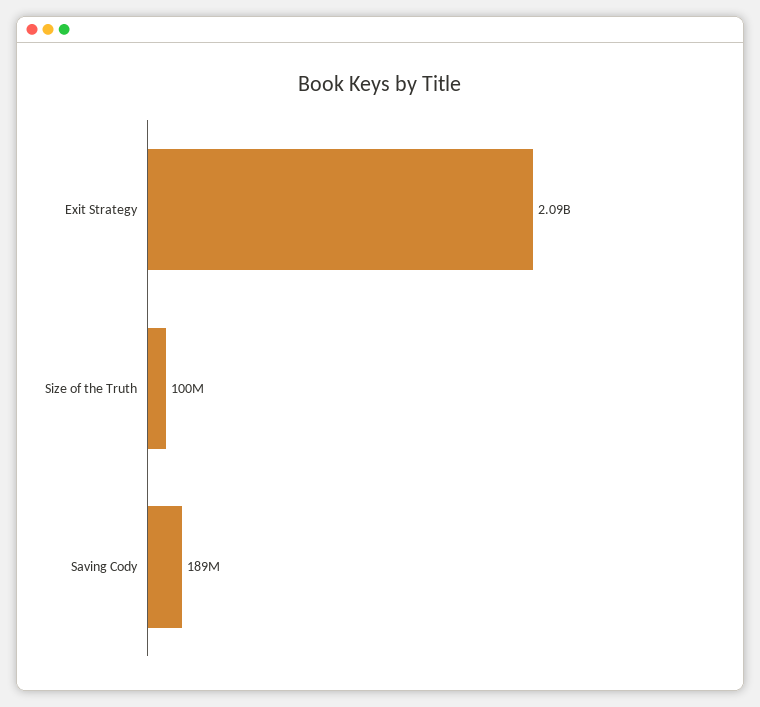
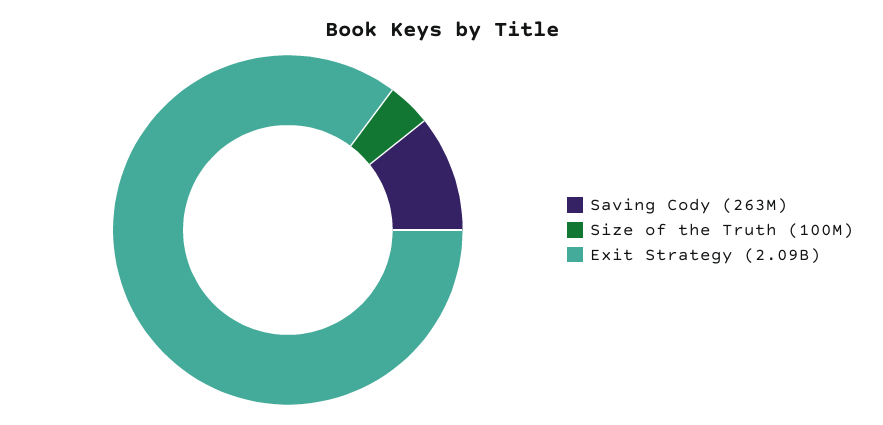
  {
    "Exit Strategy": 2090000000,
    "Size of the Truth": 100000000,
-   "Saving Cody": 189000000
+   "Saving Cody": 263000000
  }

